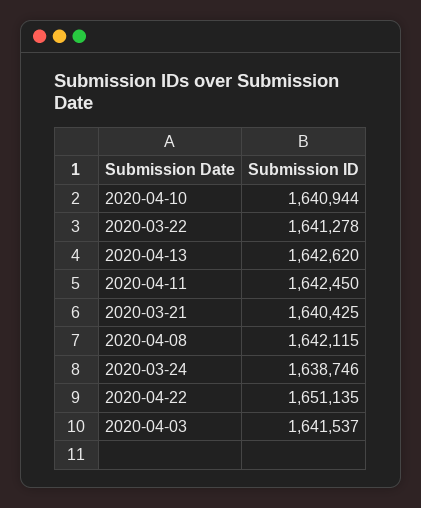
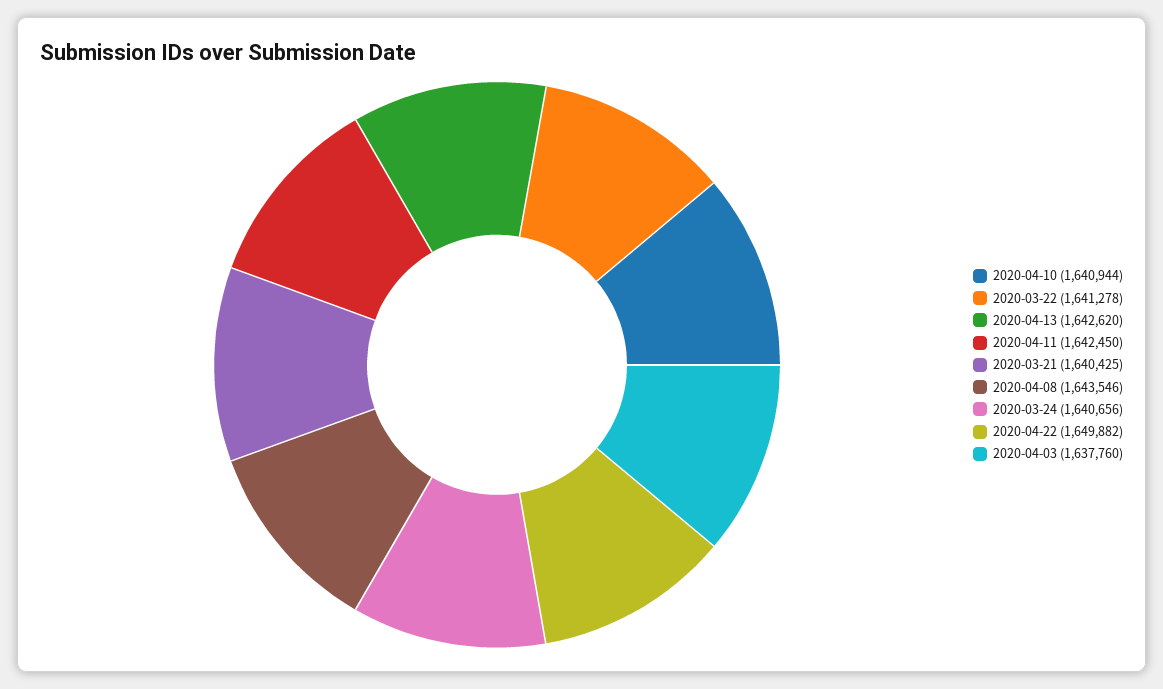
  {
    "2020-04-10": 1640944,
    "2020-03-22": 1641278,
    "2020-04-13": 1642620,
    "2020-04-11": 1642450,
    "2020-03-21": 1640425,
-   "2020-04-08": 1642115,
+   "2020-04-08": 1643546,
-   "2020-03-24": 1638746,
+   "2020-03-24": 1640656,
-   "2020-04-22": 1651135,
+   "2020-04-22": 1649882,
-   "2020-04-03": 1641537
+   "2020-04-03": 1637760
  }

